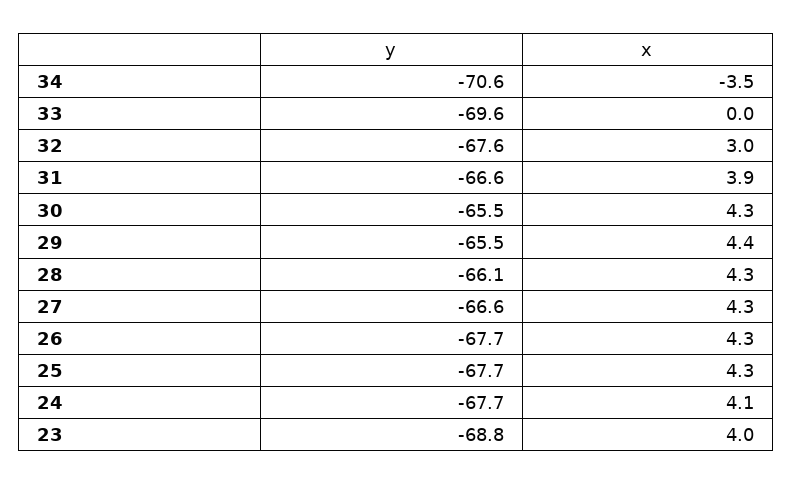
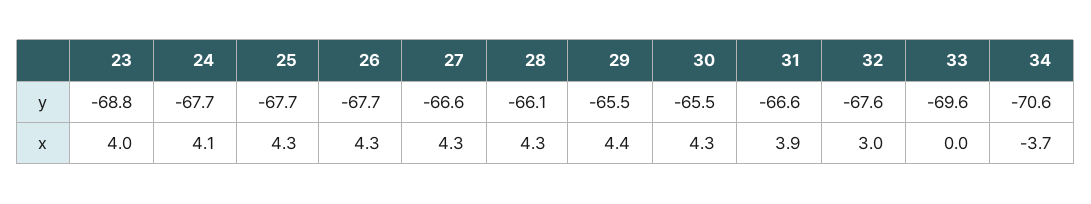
  {
    "y": {
      "34": -70.6,
      "33": -69.6,
      "32": -67.6,
      "31": -66.6,
      "30": -65.5,
      "29": -65.5,
      "28": -66.1,
      "27": -66.6,
      "26": -67.7,
      "25": -67.7,
      "24": -67.7,
      "23": -68.8
    },
    "x": {
-     "34": -3.5,
+     "34": -3.7,
      "33": 0,
      "32": 3,
      "31": 3.9,
      "30": 4.3,
      "29": 4.4,
      "28": 4.3,
      "27": 4.3,
      "26": 4.3,
      "25": 4.3,
      "24": 4.1,
      "23": 4
    }
  }

